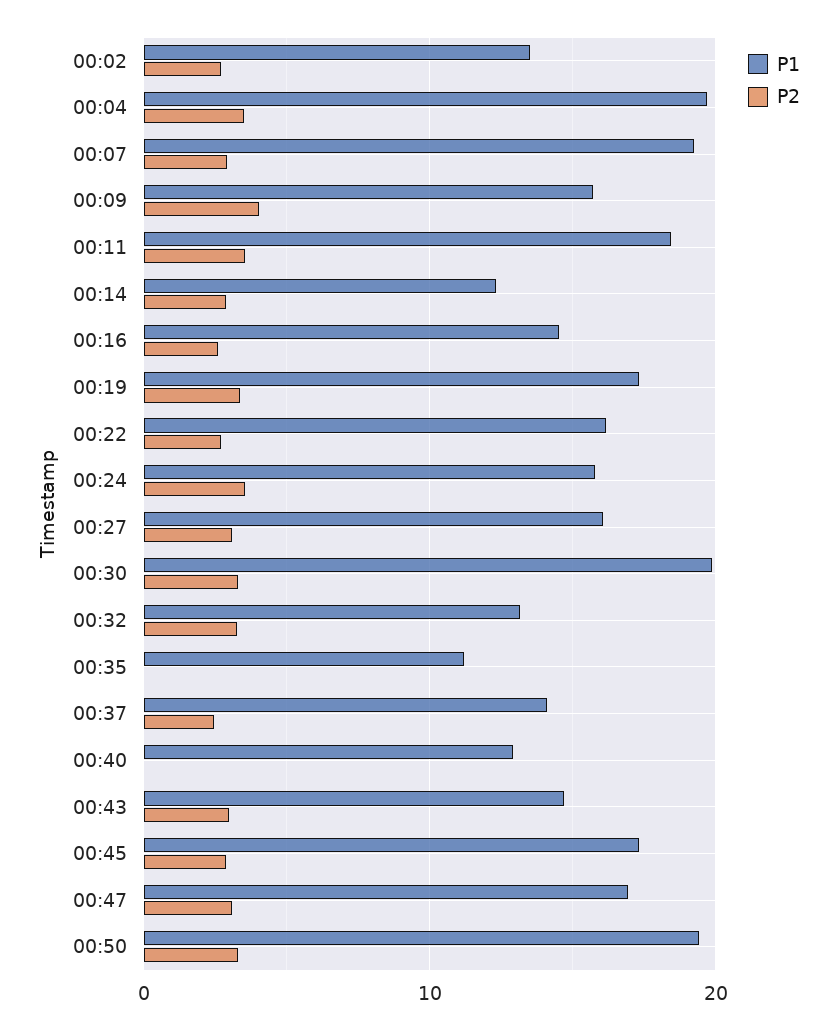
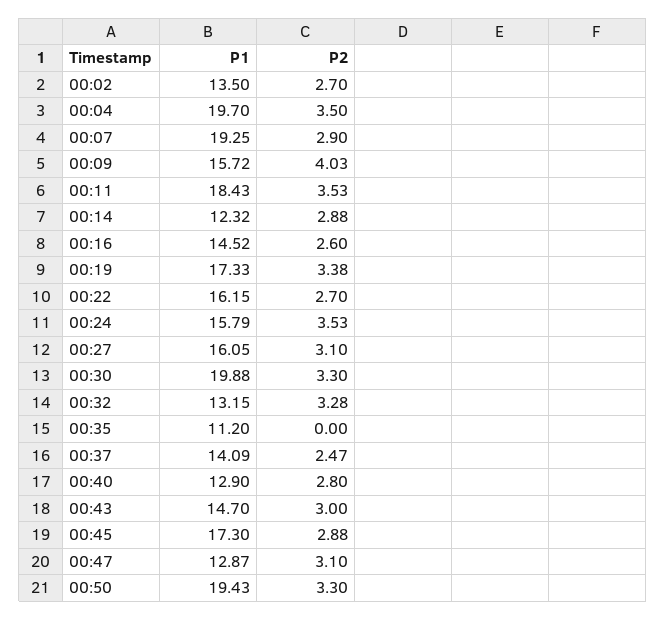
  {
    "P1": {
      "00:02": 13.5,
      "00:04": 19.7,
      "00:07": 19.25,
      "00:09": 15.72,
      "00:11": 18.43,
      "00:14": 12.32,
      "00:16": 14.52,
      "00:19": 17.33,
      "00:22": 16.15,
      "00:24": 15.79,
      "00:27": 16.05,
      "00:30": 19.88,
      "00:32": 13.15,
      "00:35": 11.2,
      "00:37": 14.09,
      "00:40": 12.9,
      "00:43": 14.7,
      "00:45": 17.3,
-     "00:47": 17,
+     "00:47": 12.87,
      "00:50": 19.43
    },
    "P2": {
      "00:02": 2.7,
      "00:04": 3.5,
      "00:07": 2.9,
      "00:09": 4.03,
      "00:11": 3.53,
      "00:14": 2.88,
      "00:16": 2.6,
      "00:19": 3.38,
      "00:22": 2.7,
      "00:24": 3.53,
      "00:27": 3.1,
      "00:30": 3.3,
      "00:32": 3.28,
      "00:35": 0,
      "00:37": 2.47,
-     "00:40": 0,
+     "00:40": 2.8,
      "00:43": 3,
      "00:45": 2.88,
      "00:47": 3.1,
      "00:50": 3.3
    }
  }

